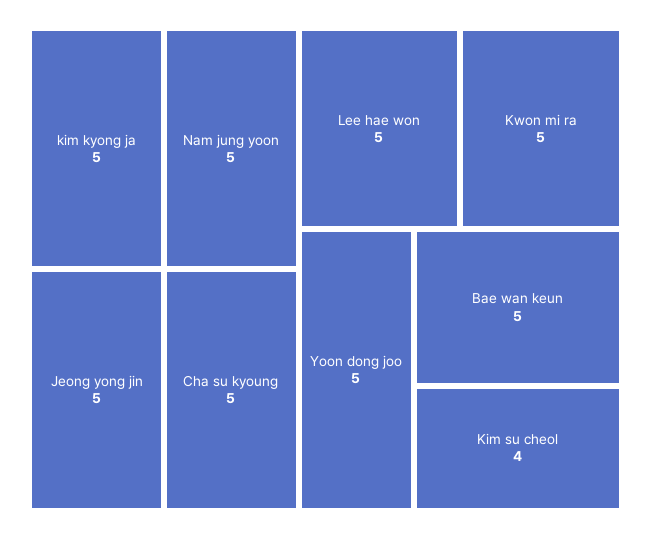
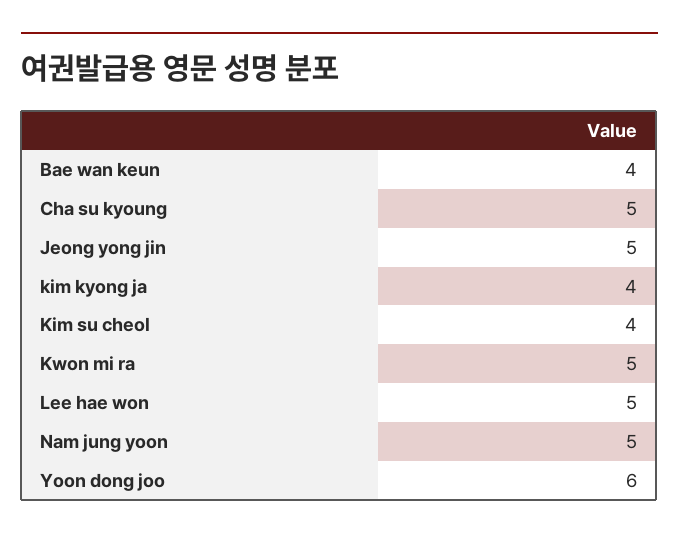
  {
-   "kim kyong ja": 5,
+   "kim kyong ja": 4,
    "Nam jung yoon": 5,
    "Jeong yong jin": 5,
    "Cha su kyoung": 5,
    "Lee hae won": 5,
    "Kwon mi ra": 5,
-   "Yoon dong joo": 5,
+   "Yoon dong joo": 6,
-   "Bae wan keun": 5,
+   "Bae wan keun": 4,
    "Kim su cheol": 4
  }

